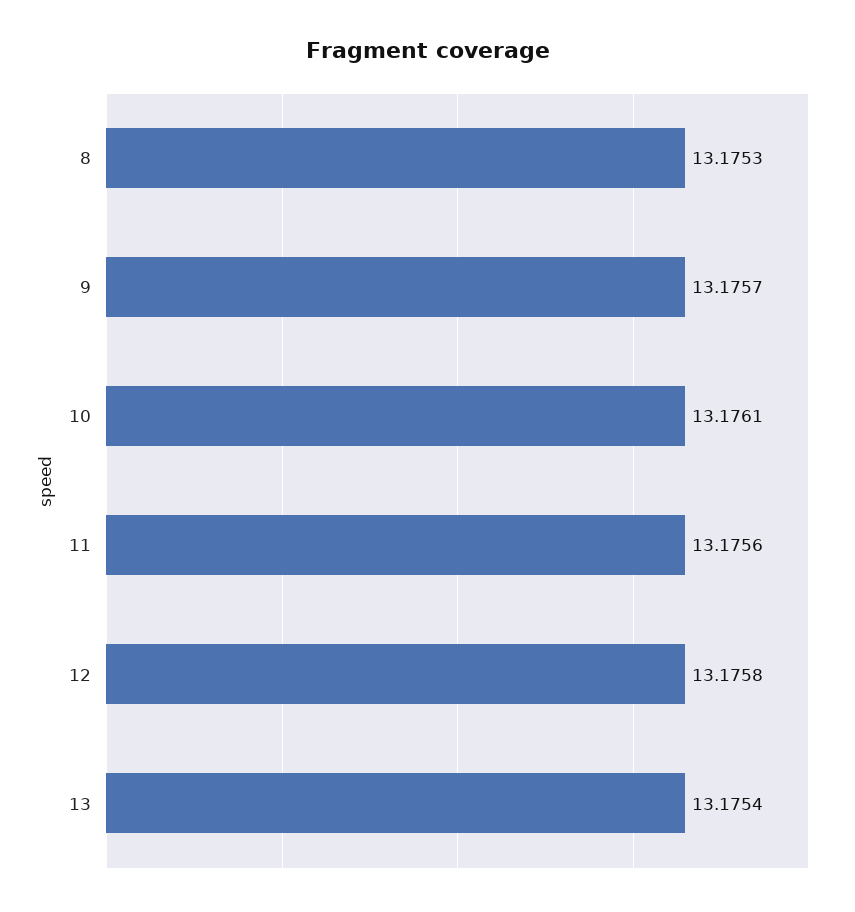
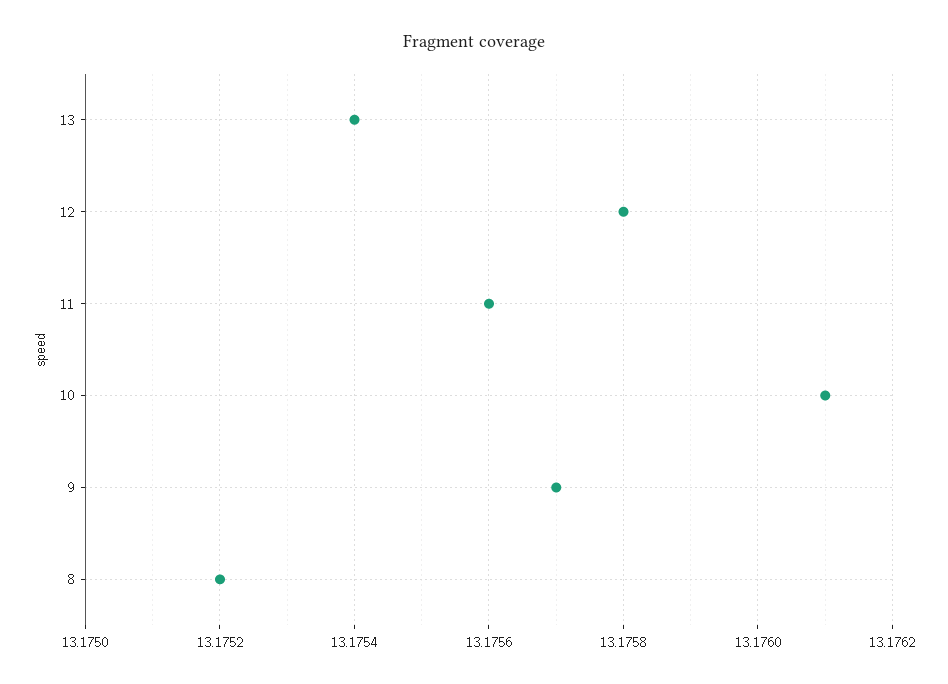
  {
-   "8": 13.1753,
+   "8": 13.1752,
    "9": 13.1757,
    "10": 13.1761,
    "11": 13.1756,
    "12": 13.1758,
    "13": 13.1754
  }

